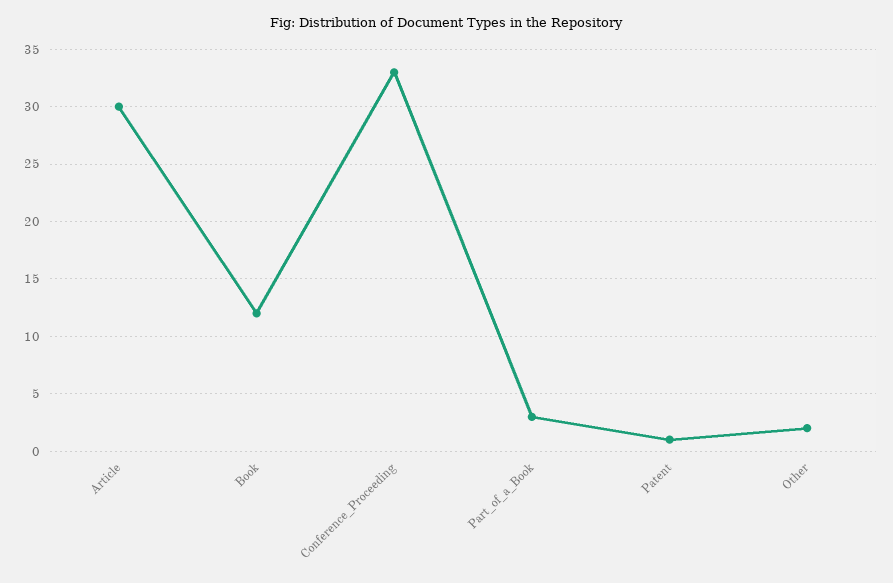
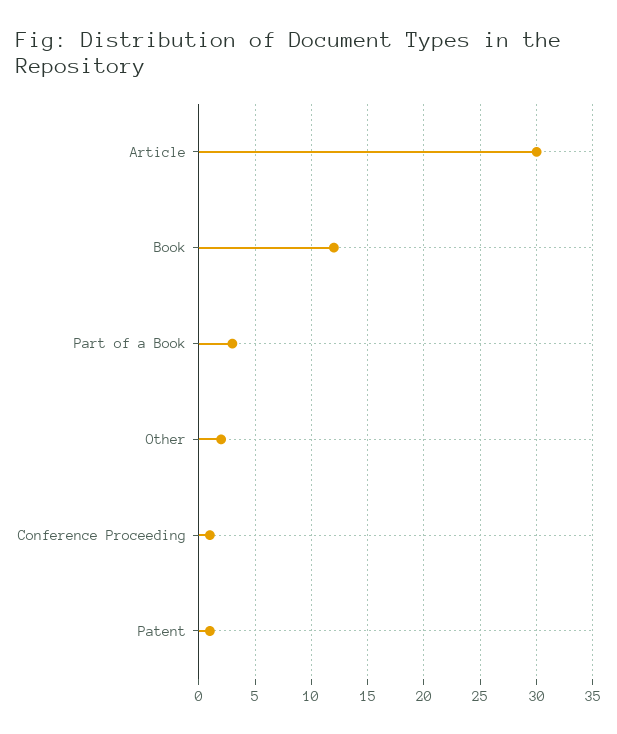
  {
    "Article": 30,
    "Book": 12,
-   "Conference_Proceeding": 33,
+   "Conference_Proceeding": 1,
    "Part_of_a_Book": 3,
    "Patent": 1,
    "Other": 2
  }

